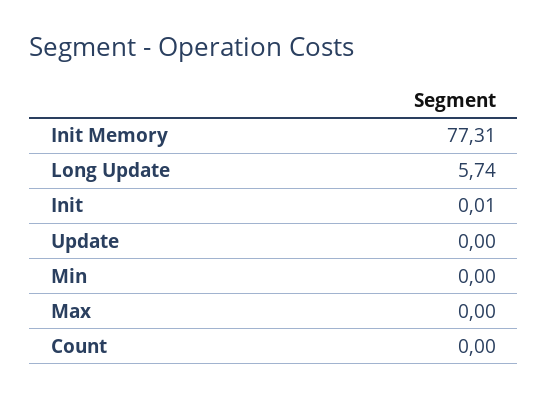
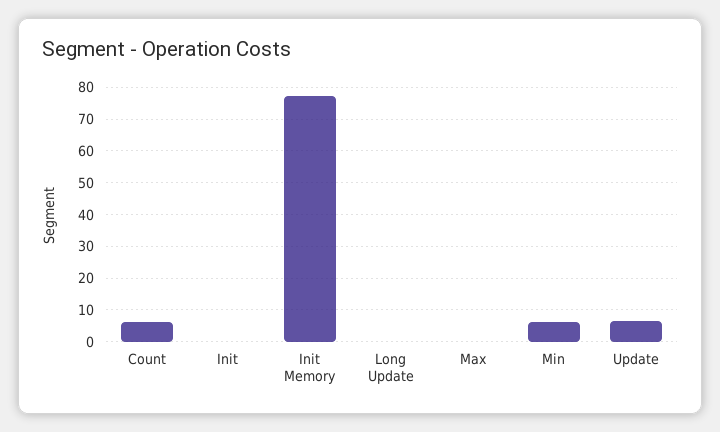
  {
    "Init Memory": 77.31,
-   "Long Update": 5.74,
+   "Long Update": 0,
    "Init": 0.01,
-   "Update": 0,
+   "Update": 6,
-   "Min": 0,
+   "Min": 6,
    "Max": 0,
-   "Count": 0
+   "Count": 6
  }

